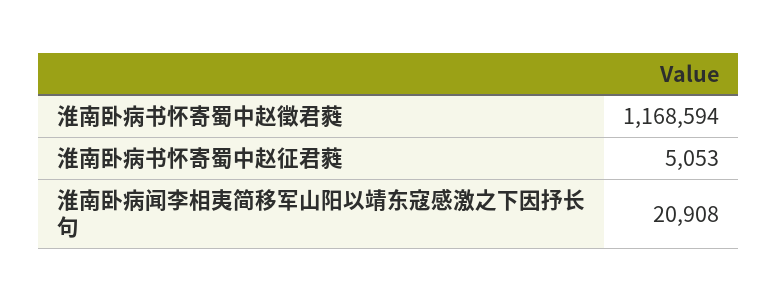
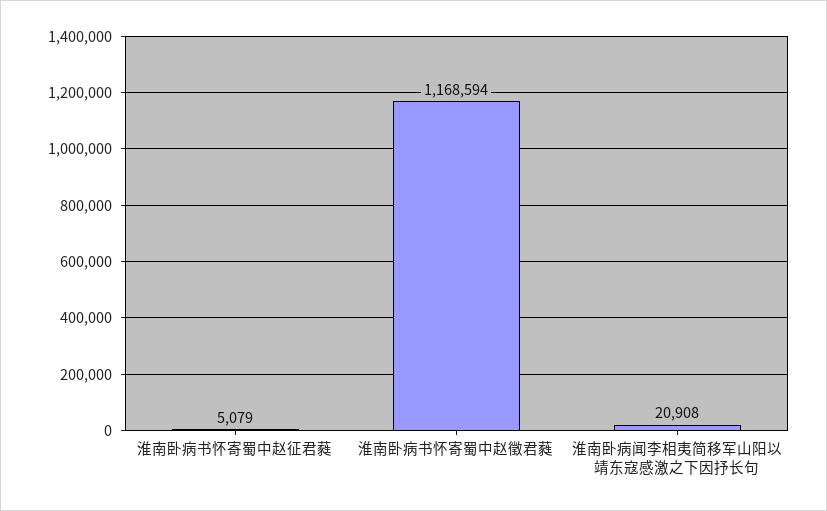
  {
    "淮南卧病书怀寄蜀中赵徵君蕤": 1168594,
-   "淮南卧病书怀寄蜀中赵征君蕤": 5053,
+   "淮南卧病书怀寄蜀中赵征君蕤": 5079,
    "淮南卧病闻李相夷简移军山阳以靖东寇感激之下因抒长句": 20908
  }

